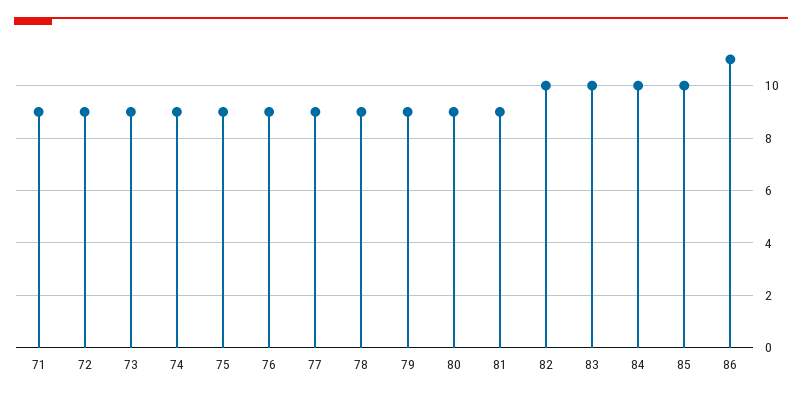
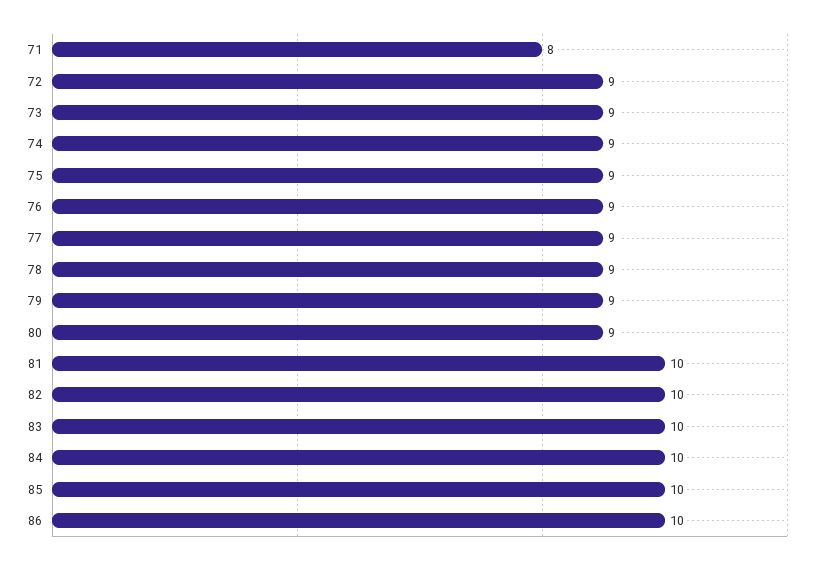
  {
-   "71": 9,
+   "71": 8,
    "72": 9,
    "73": 9,
    "74": 9,
    "75": 9,
    "76": 9,
    "77": 9,
    "78": 9,
    "79": 9,
    "80": 9,
-   "81": 9,
+   "81": 10,
    "82": 10,
    "83": 10,
    "84": 10,
    "85": 10,
-   "86": 11
+   "86": 10
  }

